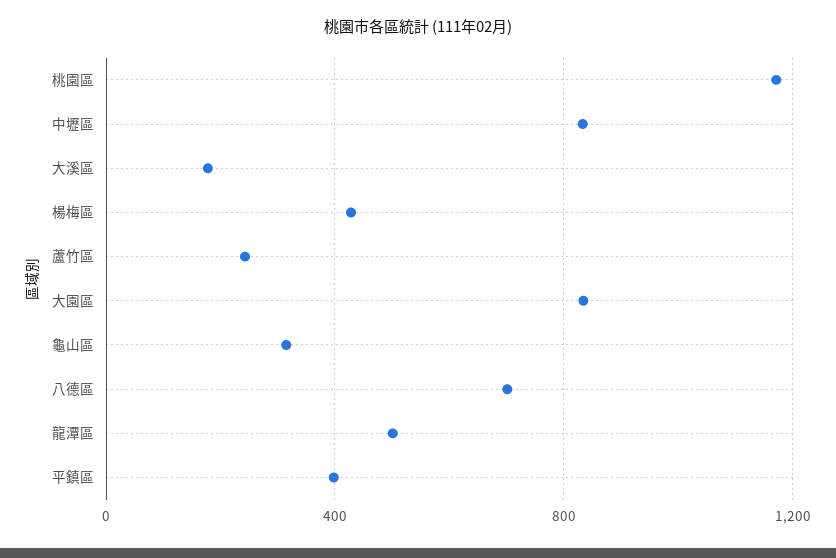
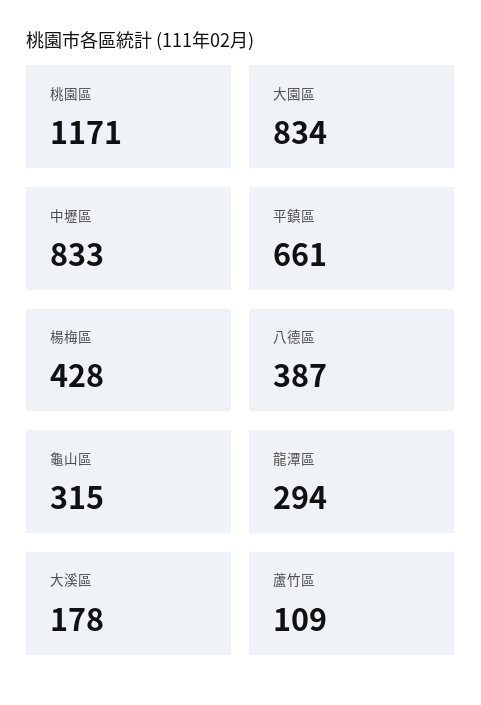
  {
    "桃園區": 1171,
    "中壢區": 833,
    "大溪區": 178,
    "楊梅區": 428,
-   "蘆竹區": 250,
+   "蘆竹區": 109,
    "大園區": 834,
    "龜山區": 315,
-   "八德區": 700,
+   "八德區": 387,
-   "龍潭區": 500,
+   "龍潭區": 294,
-   "平鎮區": 400
+   "平鎮區": 661
  }

